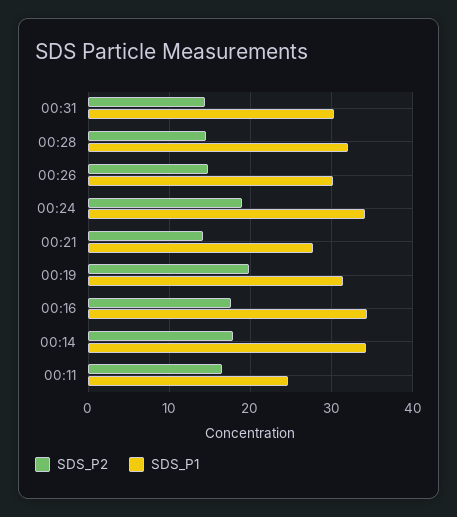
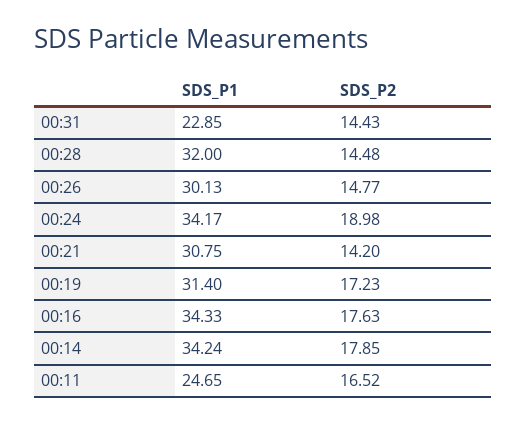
  {
    "SDS_P2": {
      "00:31": 14.43,
      "00:28": 14.48,
      "00:26": 14.77,
      "00:24": 18.98,
      "00:21": 14.2,
-     "00:19": 20,
+     "00:19": 17.23,
      "00:16": 17.63,
      "00:14": 17.85,
      "00:11": 16.52
    },
    "SDS_P1": {
-     "00:31": 30,
+     "00:31": 22.85,
      "00:28": 32,
      "00:26": 30.13,
      "00:24": 34.17,
-     "00:21": 28,
+     "00:21": 30.75,
      "00:19": 31.4,
      "00:16": 34.33,
      "00:14": 34.24,
      "00:11": 24.65
    }
  }

